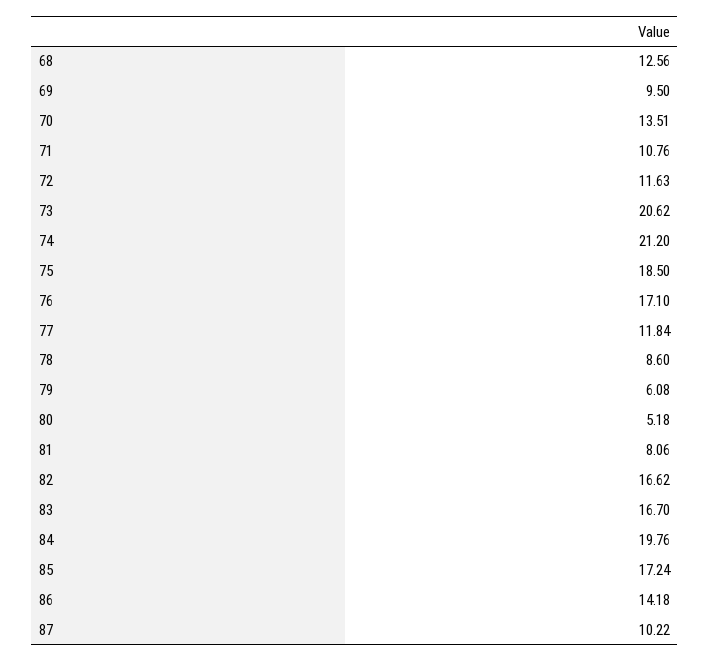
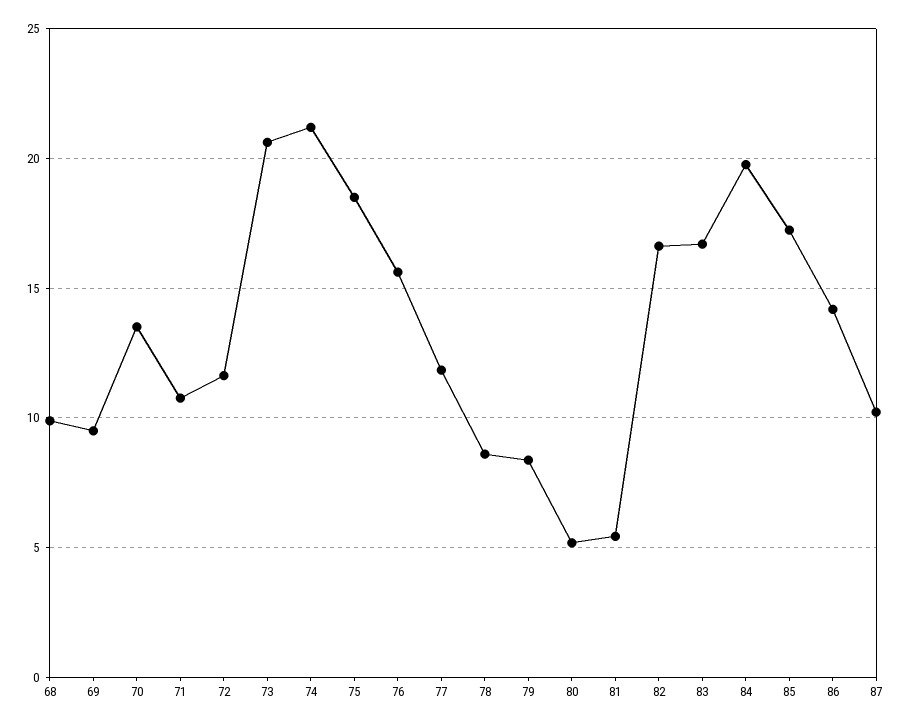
  {
-   "68": 12.56,
+   "68": 10,
    "69": 9.5,
    "70": 13.51,
    "71": 10.76,
    "72": 11.63,
    "73": 20.62,
    "74": 21.2,
    "75": 18.5,
-   "76": 17.1,
+   "76": 15.5,
    "77": 11.84,
    "78": 8.6,
-   "79": 6.08,
+   "79": 8.5,
    "80": 5.18,
-   "81": 8.06,
+   "81": 5.5,
    "82": 16.62,
    "83": 16.7,
    "84": 19.76,
    "85": 17.24,
    "86": 14.18,
    "87": 10.22
  }

